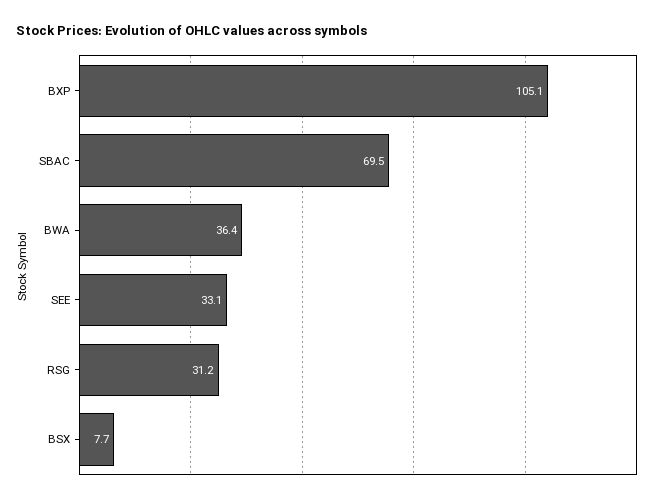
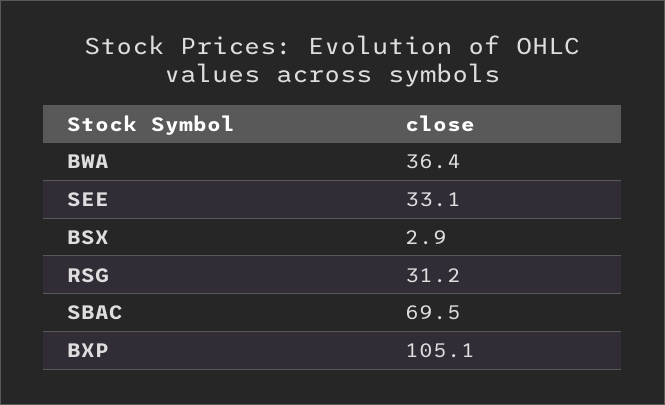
  {
    "BXP": 105.1,
    "SBAC": 69.5,
    "BWA": 36.4,
    "SEE": 33.1,
    "RSG": 31.2,
-   "BSX": 7.7
+   "BSX": 2.9
  }

